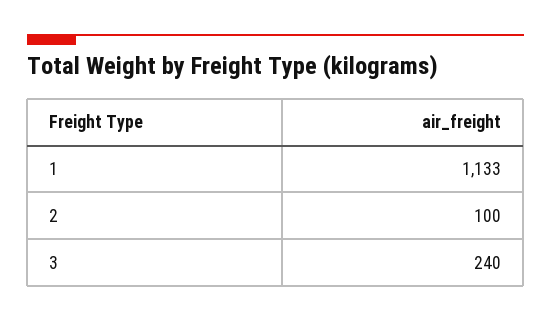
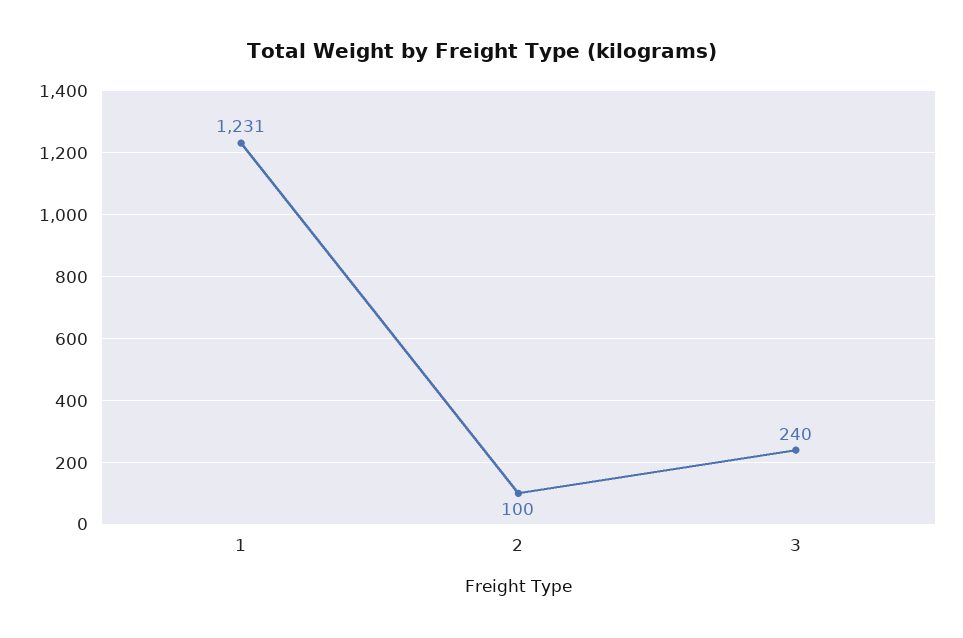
  {
-   "1": 1133,
+   "1": 1231,
    "2": 100,
    "3": 240
  }

